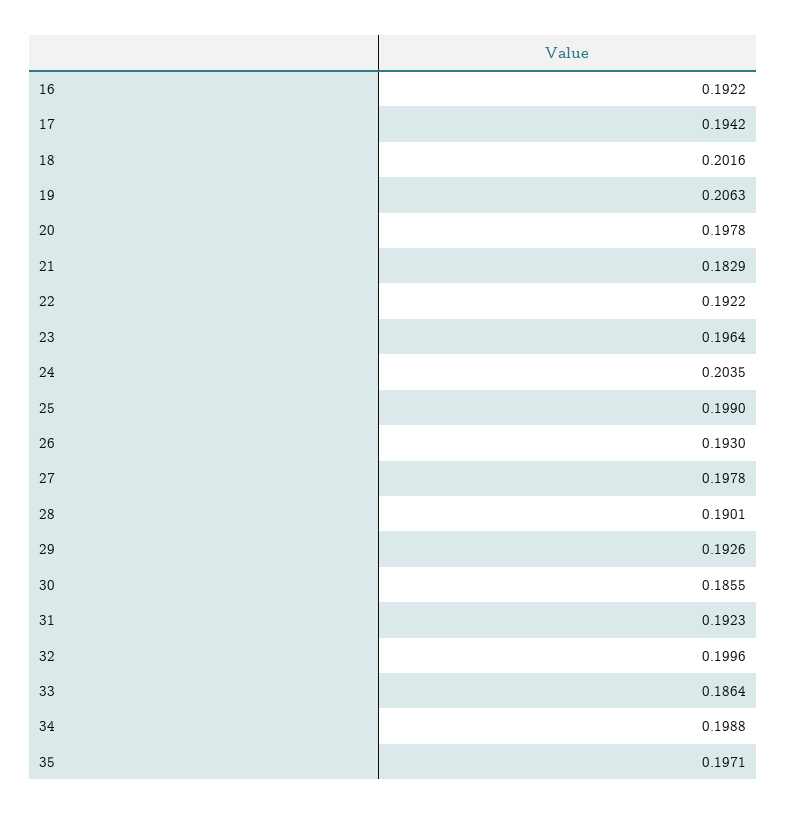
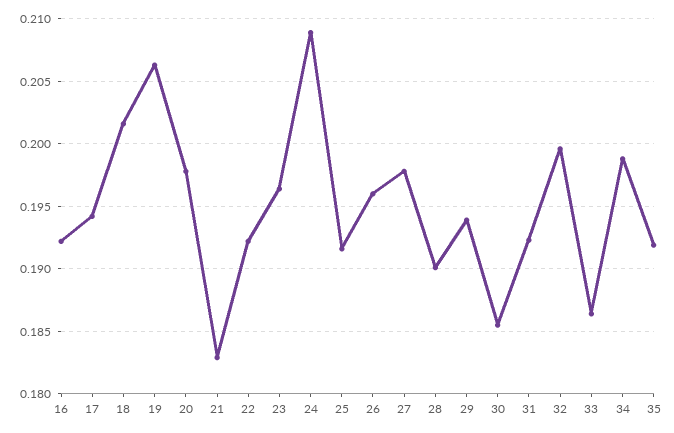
  {
    "16": 0.1922,
    "17": 0.1942,
    "18": 0.2016,
    "19": 0.2063,
    "20": 0.1978,
    "21": 0.1829,
    "22": 0.1922,
    "23": 0.1964,
-   "24": 0.2035,
+   "24": 0.209,
-   "25": 0.199,
+   "25": 0.1915,
-   "26": 0.193,
+   "26": 0.196,
    "27": 0.1978,
    "28": 0.1901,
-   "29": 0.1926,
+   "29": 0.194,
    "30": 0.1855,
    "31": 0.1923,
    "32": 0.1996,
    "33": 0.1864,
    "34": 0.1988,
-   "35": 0.1971
+   "35": 0.192
  }

